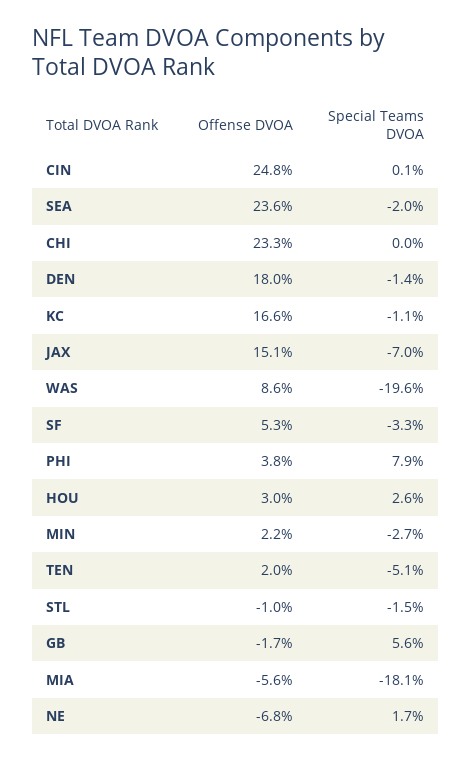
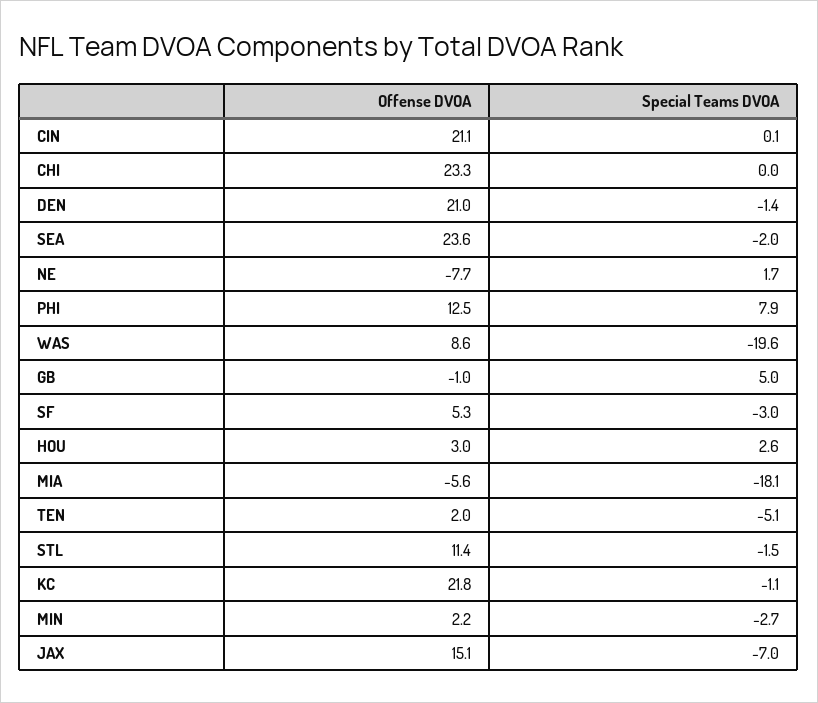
  {
    "Offense DVOA": {
-     "CIN": 24.8,
+     "CIN": 21.1,
      "SEA": 23.6,
      "CHI": 23.3,
-     "DEN": 18,
+     "DEN": 21,
-     "KC": 16.6,
+     "KC": 21.8,
      "JAX": 15.1,
      "WAS": 8.6,
      "SF": 5.3,
-     "PHI": 3.8,
+     "PHI": 12.5,
      "HOU": 3,
      "MIN": 2.2,
      "TEN": 2,
-     "STL": -1,
+     "STL": 11.4,
-     "GB": -1.7,
+     "GB": -1,
      "MIA": -5.6,
-     "NE": -6.8
+     "NE": -7.7
    },
    "Special Teams DVOA": {
      "CIN": 0.1,
      "SEA": -2,
      "CHI": 0,
      "DEN": -1.4,
      "KC": -1.1,
      "JAX": -7,
      "WAS": -19.6,
-     "SF": -3.3,
+     "SF": -3,
      "PHI": 7.9,
      "HOU": 2.6,
      "MIN": -2.7,
      "TEN": -5.1,
      "STL": -1.5,
-     "GB": 5.6,
+     "GB": 5,
      "MIA": -18.1,
      "NE": 1.7
    }
  }

